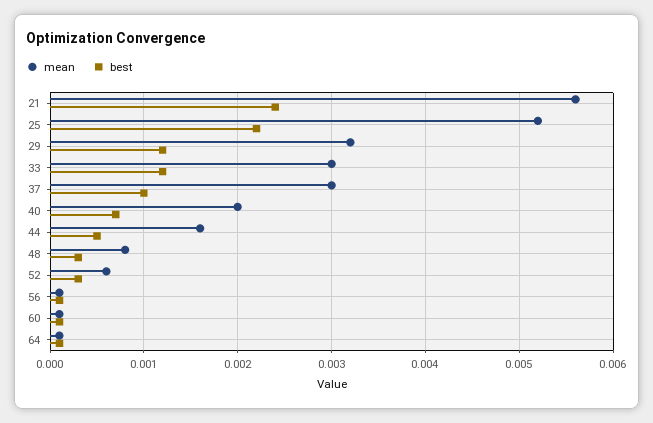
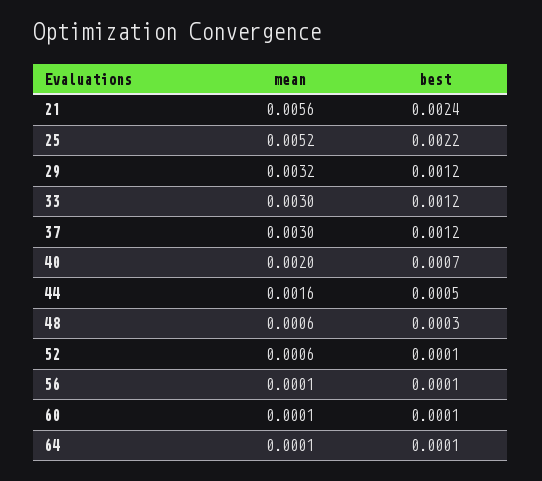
  {
    "mean": {
      "21": 0.0056,
      "25": 0.0052,
      "29": 0.0032,
      "33": 0.003,
      "37": 0.003,
      "40": 0.002,
      "44": 0.0016,
-     "48": 0.0008,
+     "48": 0.0006,
      "52": 0.0006,
      "56": 0.0001,
      "60": 0.0001,
      "64": 0.0001
    },
    "best": {
      "21": 0.0024,
      "25": 0.0022,
      "29": 0.0012,
      "33": 0.0012,
-     "37": 0.001,
+     "37": 0.0012,
      "40": 0.0007,
      "44": 0.0005,
      "48": 0.0003,
-     "52": 0.0003,
+     "52": 0.0001,
      "56": 0.0001,
      "60": 0.0001,
      "64": 0.0001
    }
  }

